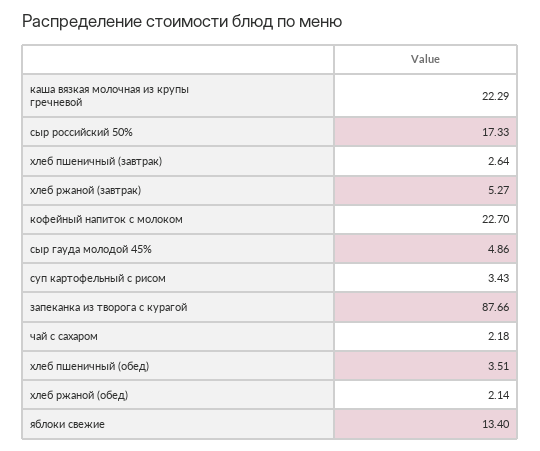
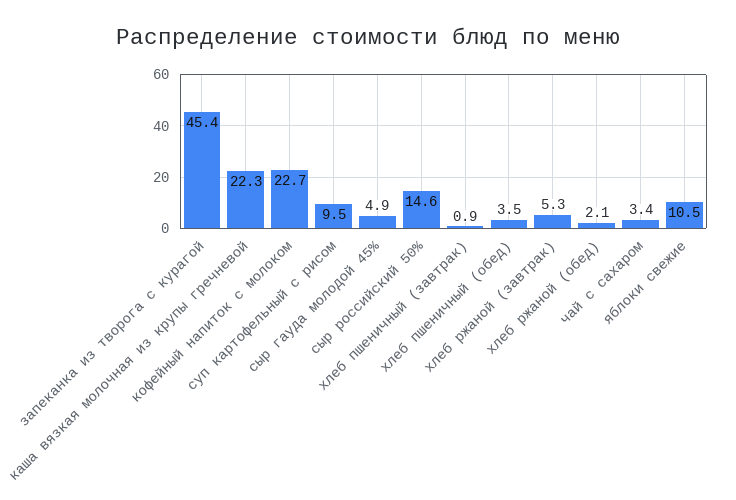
  {
    "каша вязкая молочная из крупы гречневой": 22.29,
-   "сыр российский 50%": 17.33,
+   "сыр российский 50%": 14.6,
-   "хлеб пшеничный (завтрак)": 2.64,
+   "хлеб пшеничный (завтрак)": 0.9,
    "хлеб ржаной (завтрак)": 5.27,
    "кофейный напиток с молоком": 22.7,
    "сыр гауда молодой 45%": 4.86,
-   "суп картофельный с рисом": 3.43,
+   "суп картофельный с рисом": 9.5,
-   "запеканка из творога с курагой": 87.66,
+   "запеканка из творога с курагой": 45.4,
-   "чай с сахаром": 2.18,
+   "чай с сахаром": 3.4,
    "хлеб пшеничный (обед)": 3.51,
    "хлеб ржаной (обед)": 2.14,
-   "яблоки свежие": 13.4
+   "яблоки свежие": 10.5
  }

